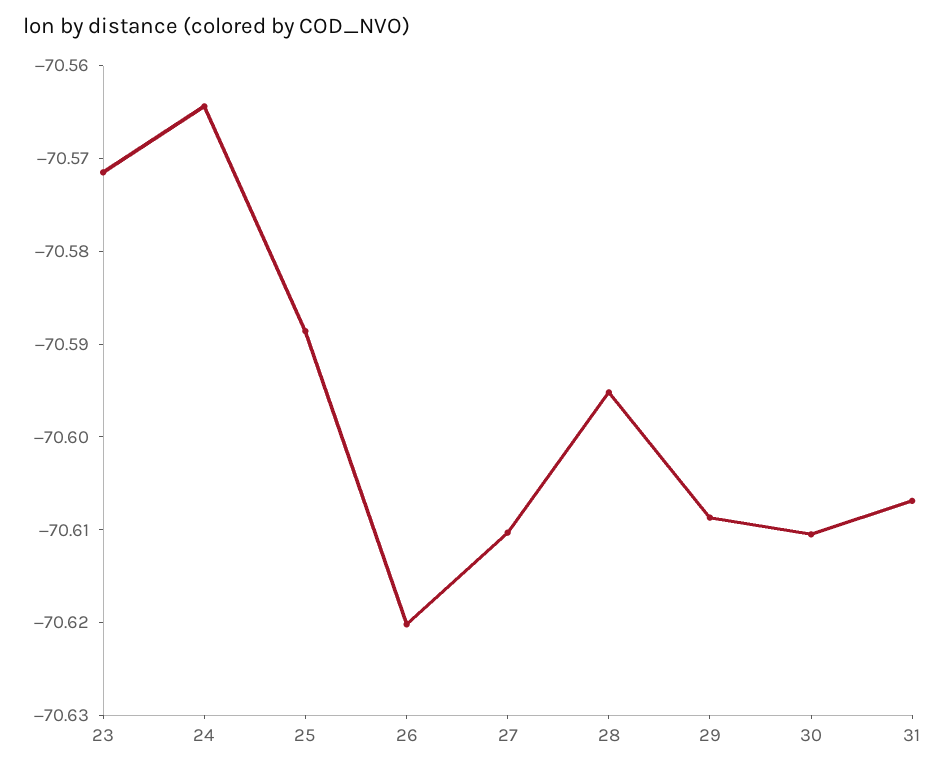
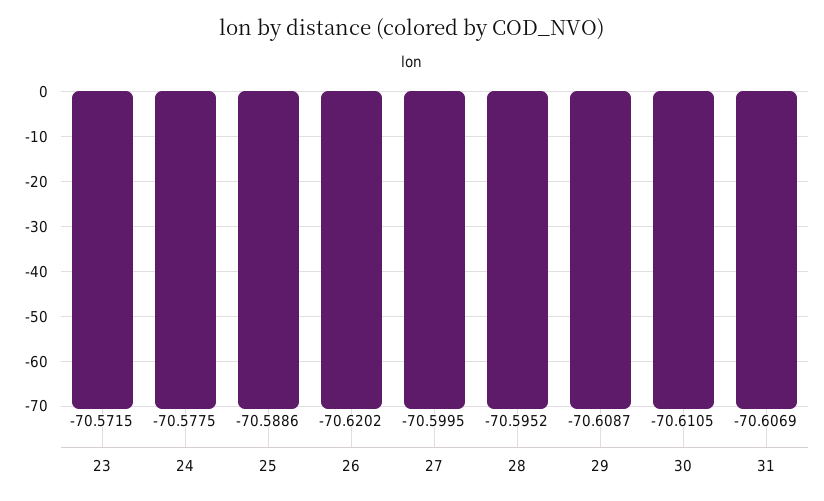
  {
    "23": -70.5715,
-   "24": -70.564,
+   "24": -70.5775,
    "25": -70.5886,
    "26": -70.6202,
-   "27": -70.61,
+   "27": -70.5995,
    "28": -70.5952,
    "29": -70.6087,
    "30": -70.6105,
    "31": -70.6069
  }

